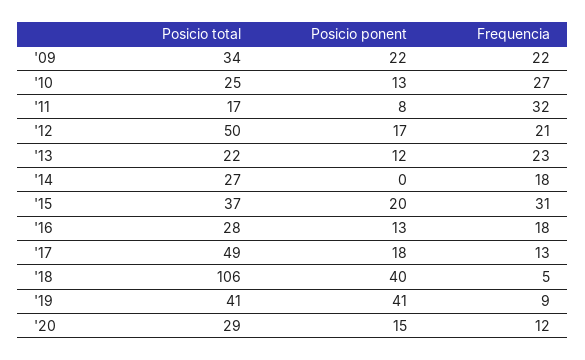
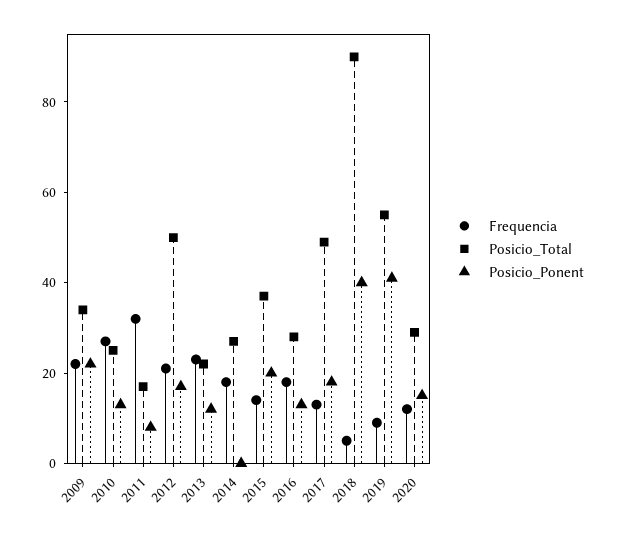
  {
    "Posicio total": {
      "'09": 34,
      "'10": 25,
      "'11": 17,
      "'12": 50,
      "'13": 22,
      "'14": 27,
      "'15": 37,
      "'16": 28,
      "'17": 49,
-     "'18": 106,
+     "'18": 90,
-     "'19": 41,
+     "'19": 55,
      "'20": 29
    },
    "Posicio ponent": {
      "'09": 22,
      "'10": 13,
      "'11": 8,
      "'12": 17,
      "'13": 12,
      "'14": 0,
      "'15": 20,
      "'16": 13,
      "'17": 18,
      "'18": 40,
      "'19": 41,
      "'20": 15
    },
    "Frequencia": {
      "'09": 22,
      "'10": 27,
      "'11": 32,
      "'12": 21,
      "'13": 23,
      "'14": 18,
-     "'15": 31,
+     "'15": 15,
      "'16": 18,
      "'17": 13,
      "'18": 5,
      "'19": 9,
      "'20": 12
    }
  }

